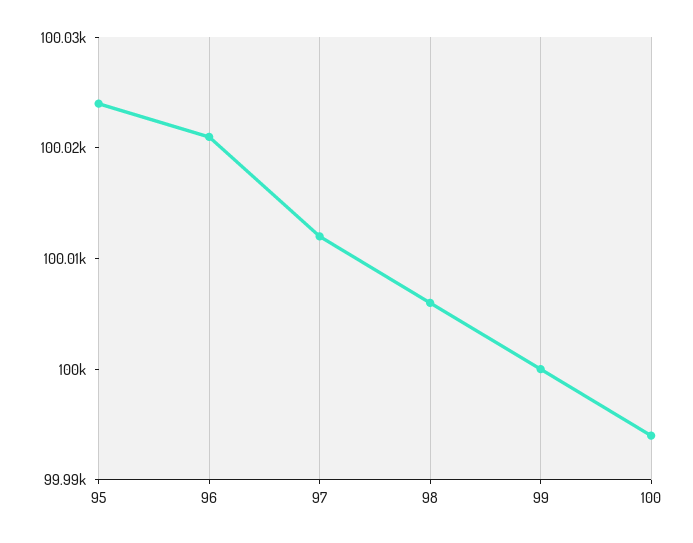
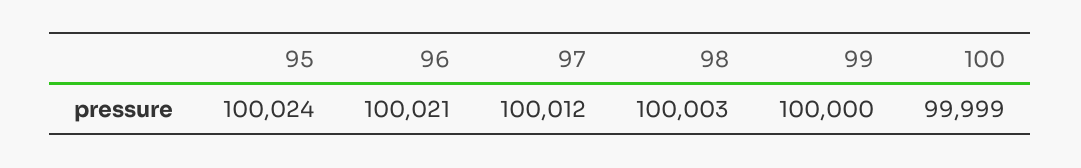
  {
    "95": 100024,
    "96": 100021,
    "97": 100012,
-   "98": 100006,
+   "98": 100003,
    "99": 100000,
-   "100": 99994
+   "100": 99999
  }

